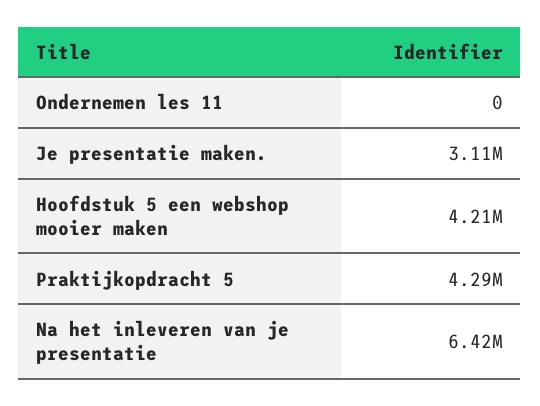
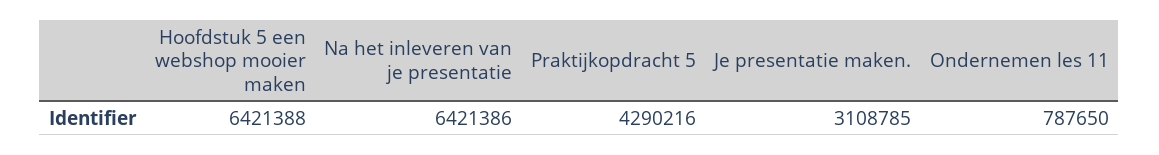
  {
-   "Ondernemen les 11": 0,
+   "Ondernemen les 11": 787650,
    "Je presentatie maken.": 3108785,
-   "Hoofdstuk 5 een webshop mooier maken": 4210000,
+   "Hoofdstuk 5 een webshop mooier maken": 6421388,
    "Praktijkopdracht 5": 4290216,
    "Na het inleveren van je presentatie": 6421386
  }

